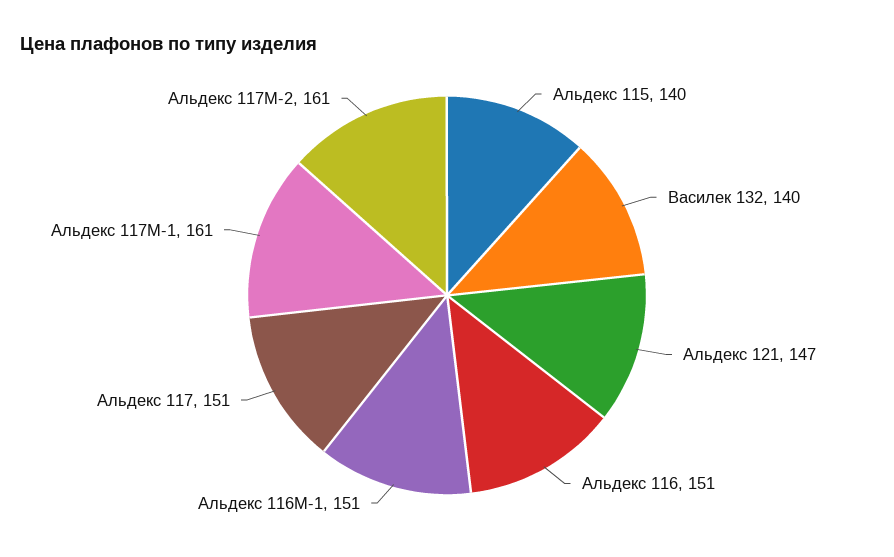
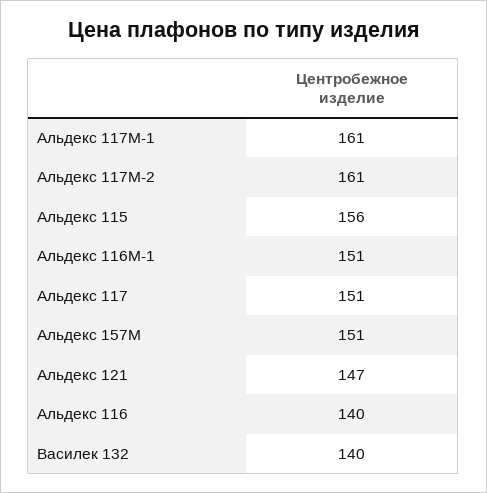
  {
-   "Альдекс 115": 140,
+   "Альдекс 115": 156,
    "Василек 132": 140,
    "Альдекс 121": 147,
-   "Альдекс 116": 151,
+   "Альдекс 116": 140,
    "Альдекс 116М-1": 151,
    "Альдекс 117": 151,
    "Альдекс 117М-1": 161,
-   "Альдекс 117М-2": 161
+   "Альдекс 117М-2": 161,
+   "Альдекс 157М": 151
  }

